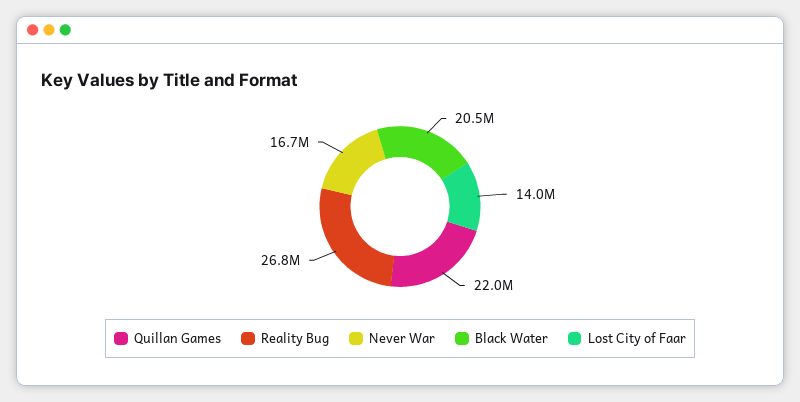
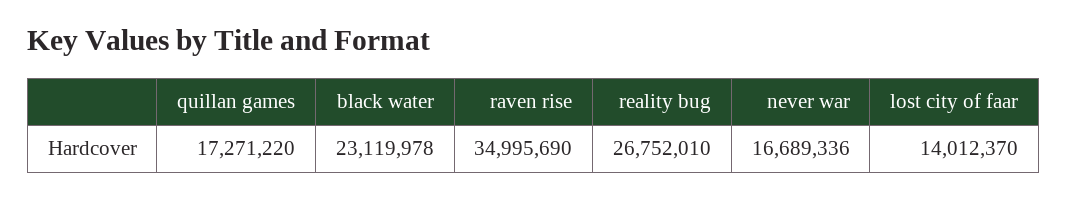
  {
-   "Quillan Games": 22000000,
+   "Quillan Games": 17271220,
    "Reality Bug": 26752010,
    "Never War": 16689336,
-   "Black Water": 20500000,
+   "Black Water": 23119978,
-   "Lost City of Faar": 14012370
+   "Lost City of Faar": 14012370,
+   "raven rise": 34995690
  }

